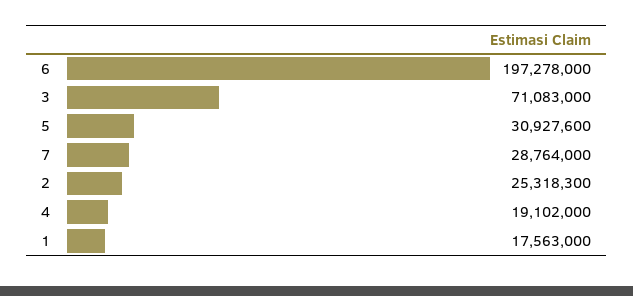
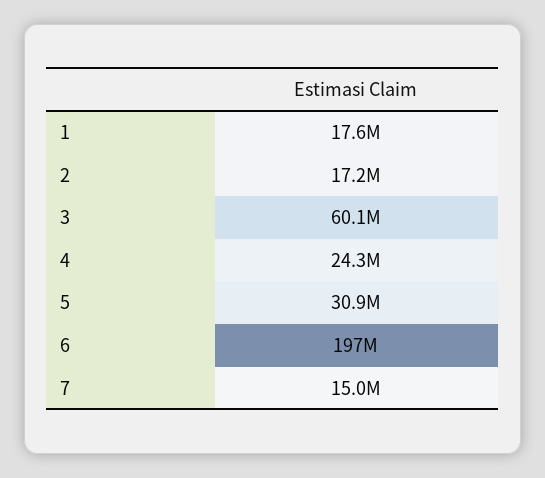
  {
    "6": 197278000,
-   "3": 71083000,
+   "3": 60100000,
    "5": 30927600,
-   "7": 28764000,
+   "7": 15000000,
-   "2": 25318300,
+   "2": 17200000,
-   "4": 19102000,
+   "4": 24300000,
    "1": 17563000
  }

